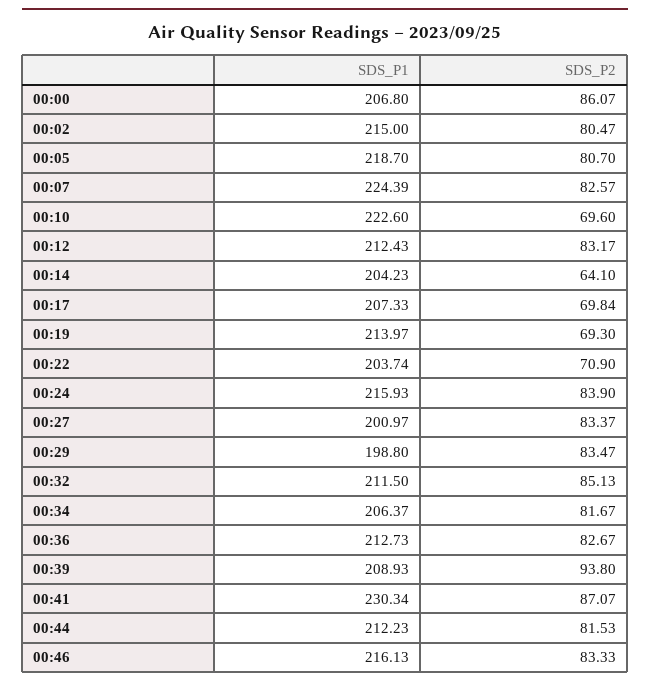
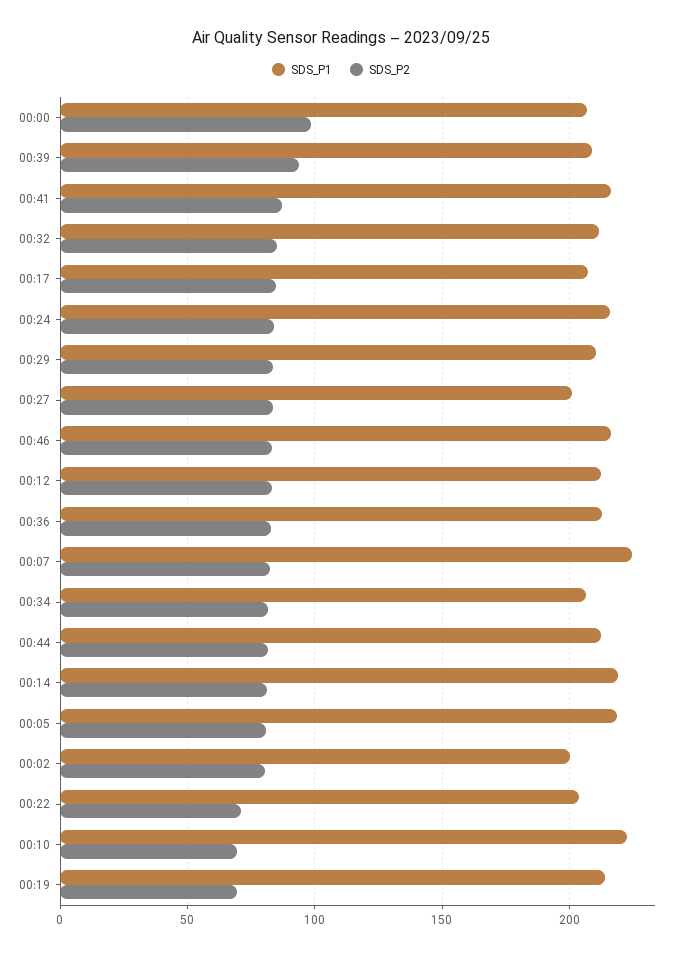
  {
    "SDS_P1": {
      "00:00": 206.8,
-     "00:02": 215,
+     "00:02": 200,
      "00:05": 218.7,
      "00:07": 224.39,
      "00:10": 222.6,
      "00:12": 212.43,
-     "00:14": 204.23,
+     "00:14": 220,
      "00:17": 207.33,
      "00:19": 213.97,
      "00:22": 203.74,
      "00:24": 215.93,
      "00:27": 200.97,
-     "00:29": 198.8,
+     "00:29": 210,
      "00:32": 211.5,
      "00:34": 206.37,
      "00:36": 212.73,
      "00:39": 208.93,
-     "00:41": 230.34,
+     "00:41": 215,
      "00:44": 212.23,
      "00:46": 216.13
    },
    "SDS_P2": {
-     "00:00": 86.07,
+     "00:00": 100,
      "00:02": 80.47,
      "00:05": 80.7,
      "00:07": 82.57,
      "00:10": 69.6,
      "00:12": 83.17,
-     "00:14": 64.1,
+     "00:14": 80,
-     "00:17": 69.84,
+     "00:17": 85,
      "00:19": 69.3,
      "00:22": 70.9,
      "00:24": 83.9,
      "00:27": 83.37,
      "00:29": 83.47,
      "00:32": 85.13,
      "00:34": 81.67,
      "00:36": 82.67,
      "00:39": 93.8,
      "00:41": 87.07,
      "00:44": 81.53,
      "00:46": 83.33
    }
  }

